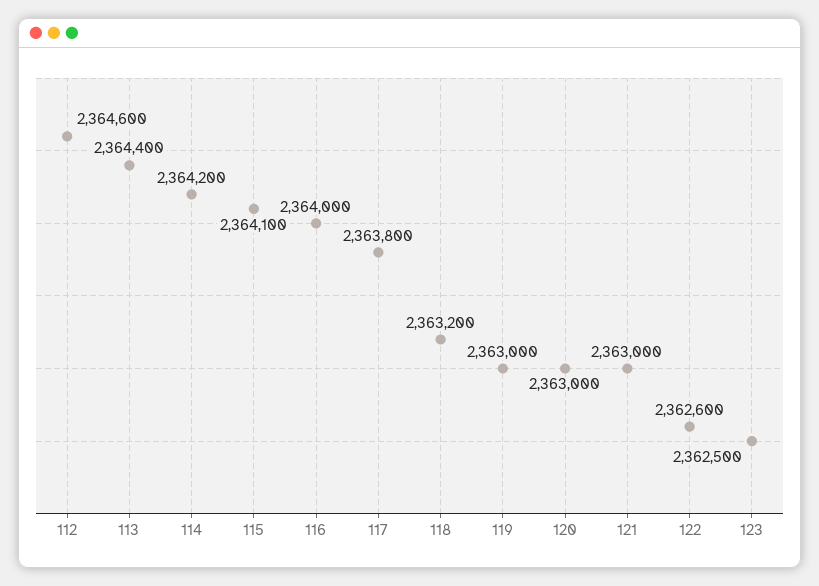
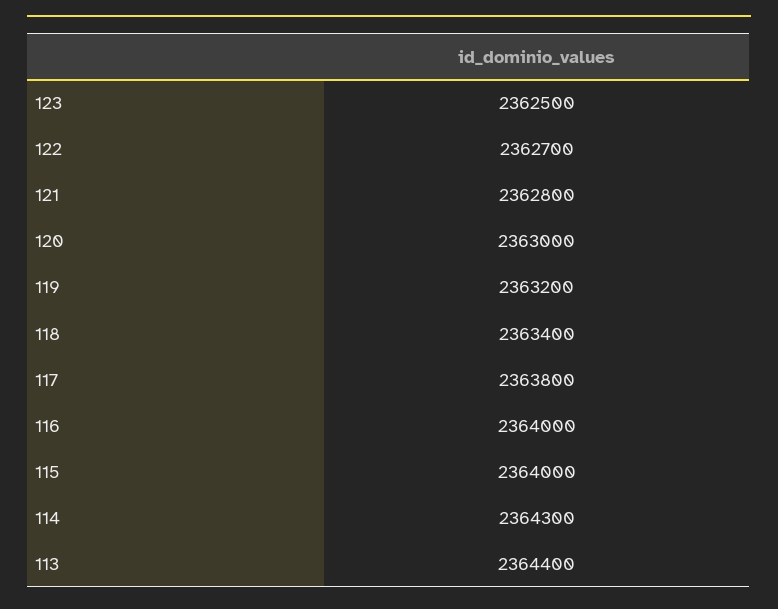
  {
-   "112": 2364600,
    "113": 2364400,
-   "114": 2364200,
+   "114": 2364300,
-   "115": 2364100,
+   "115": 2364000,
    "116": 2364000,
    "117": 2363800,
-   "118": 2363200,
+   "118": 2363400,
-   "119": 2363000,
+   "119": 2363200,
    "120": 2363000,
-   "121": 2363000,
+   "121": 2362800,
-   "122": 2362600,
+   "122": 2362700,
    "123": 2362500
  }

